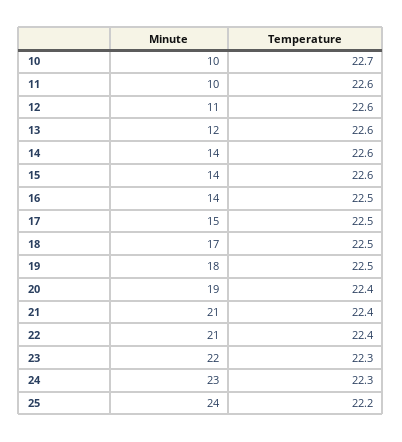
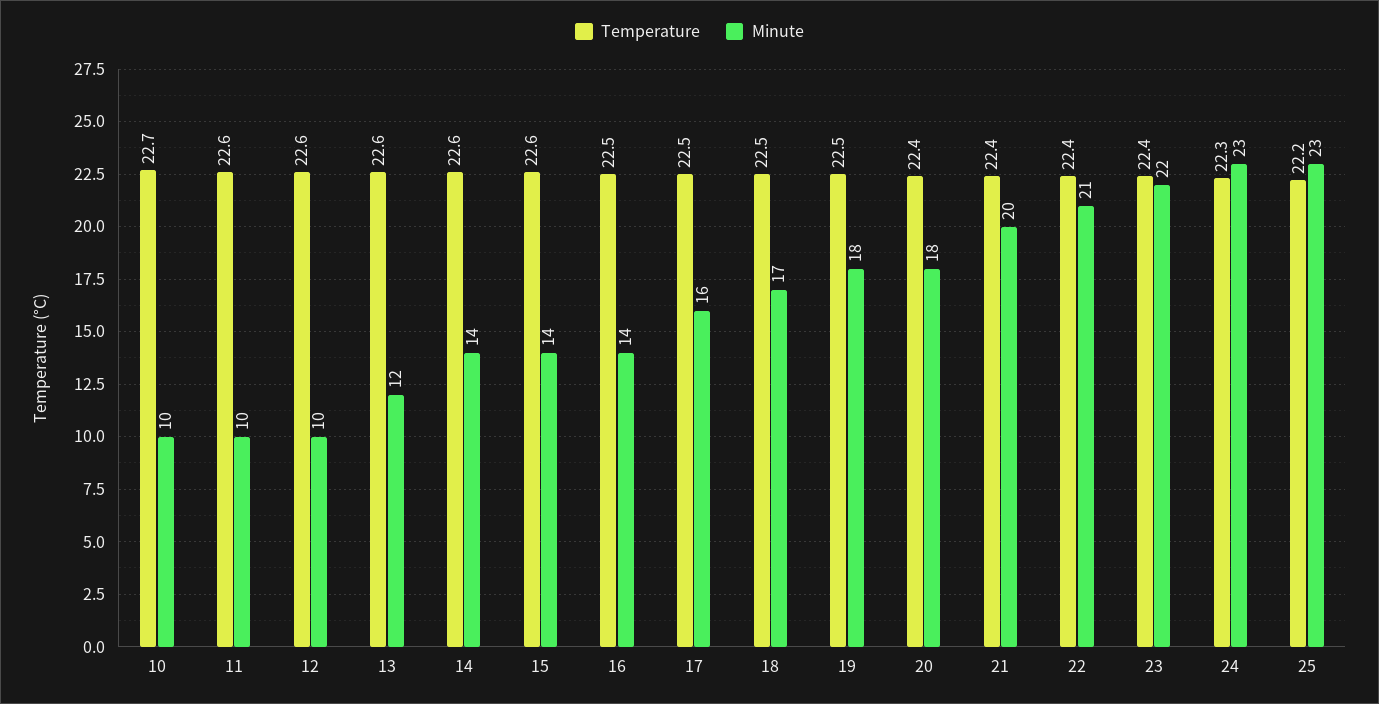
  {
    "Minute": {
      "10": 10,
      "11": 10,
-     "12": 11,
+     "12": 10,
      "13": 12,
      "14": 14,
      "15": 14,
      "16": 14,
-     "17": 15,
+     "17": 16,
      "18": 17,
      "19": 18,
-     "20": 19,
+     "20": 18,
-     "21": 21,
+     "21": 20,
      "22": 21,
      "23": 22,
      "24": 23,
-     "25": 24
+     "25": 23
    },
    "Temperature": {
      "10": 22.7,
      "11": 22.6,
      "12": 22.6,
      "13": 22.6,
      "14": 22.6,
      "15": 22.6,
      "16": 22.5,
      "17": 22.5,
      "18": 22.5,
      "19": 22.5,
      "20": 22.4,
      "21": 22.4,
      "22": 22.4,
-     "23": 22.3,
+     "23": 22.4,
      "24": 22.3,
      "25": 22.2
    }
  }

